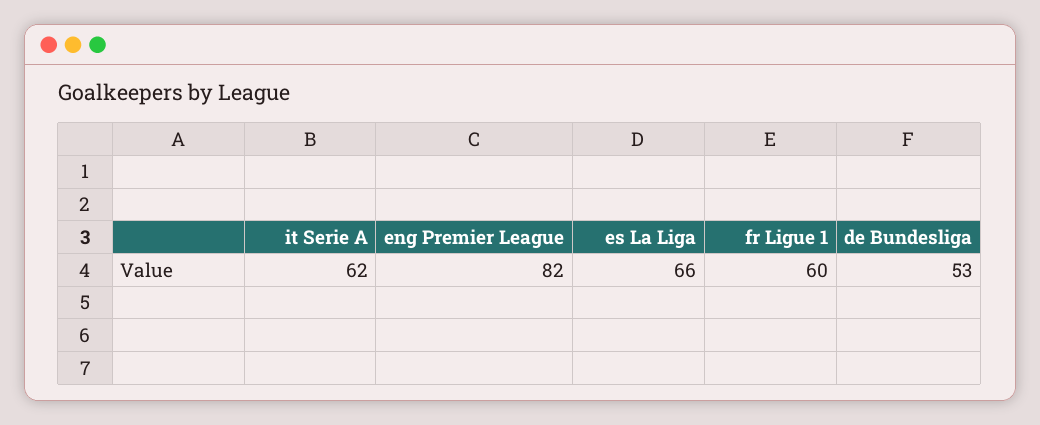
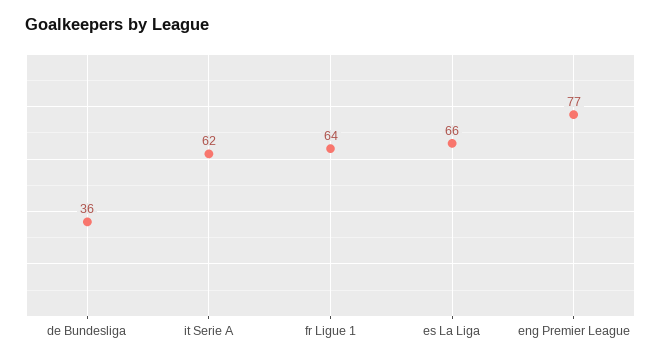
  {
    "it Serie A": 62,
-   "eng Premier League": 82,
+   "eng Premier League": 77,
    "es La Liga": 66,
-   "fr Ligue 1": 60,
+   "fr Ligue 1": 64,
-   "de Bundesliga": 53
+   "de Bundesliga": 36
  }

